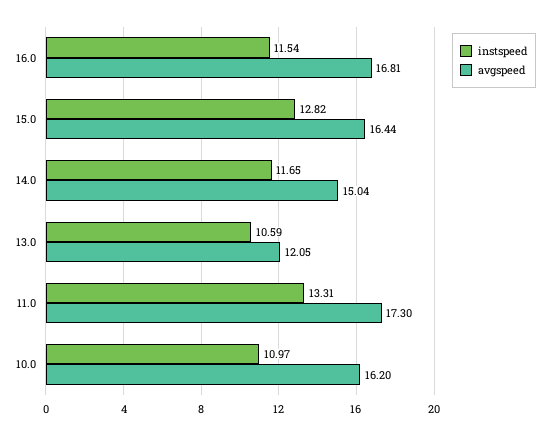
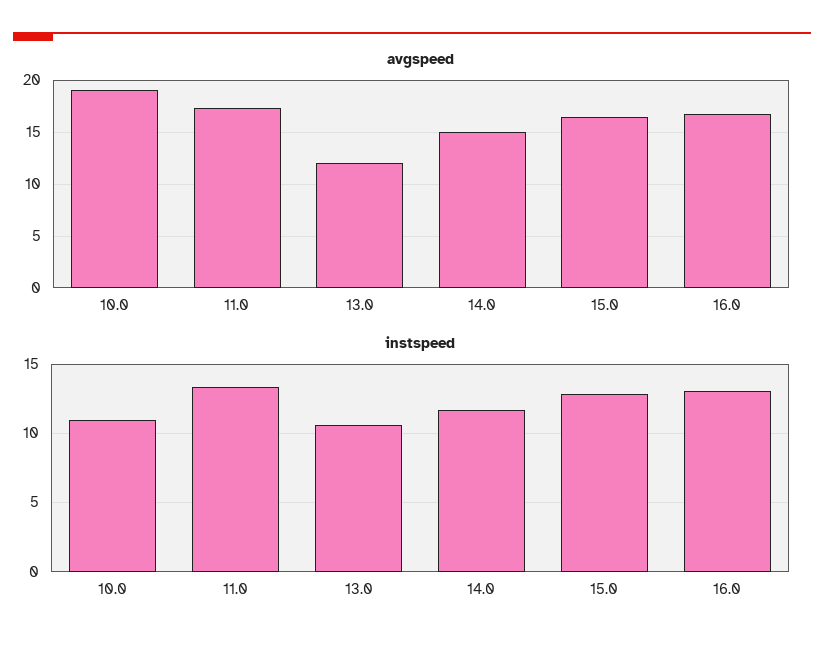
  {
    "instspeed": {
-     "16.0": 11.54,
+     "16.0": 13,
      "15.0": 12.82,
      "14.0": 11.65,
      "13.0": 10.59,
      "11.0": 13.31,
      "10.0": 10.97
    },
    "avgspeed": {
      "16.0": 16.81,
      "15.0": 16.44,
      "14.0": 15.04,
      "13.0": 12.05,
      "11.0": 17.3,
-     "10.0": 16.2
+     "10.0": 19
    }
  }

